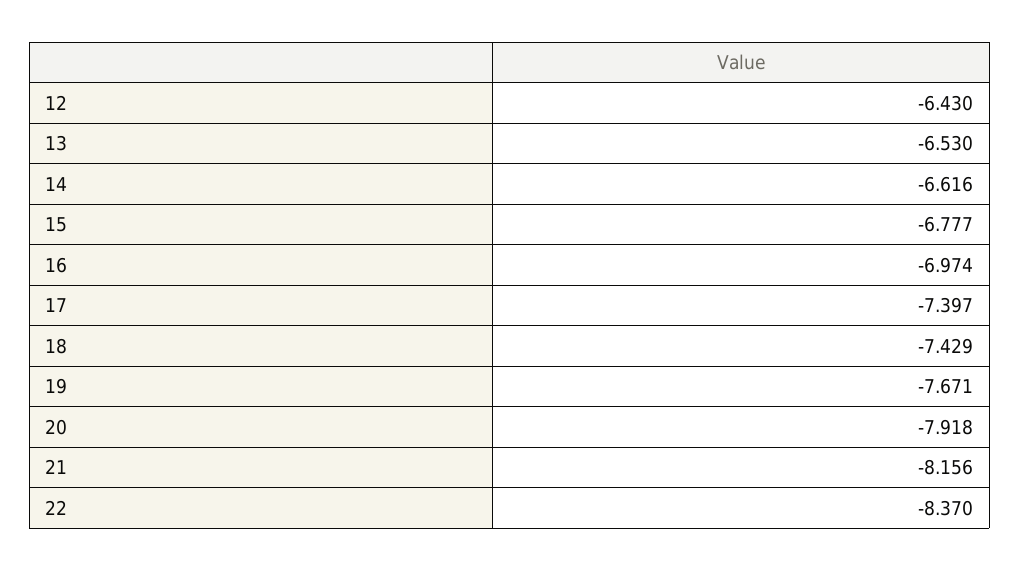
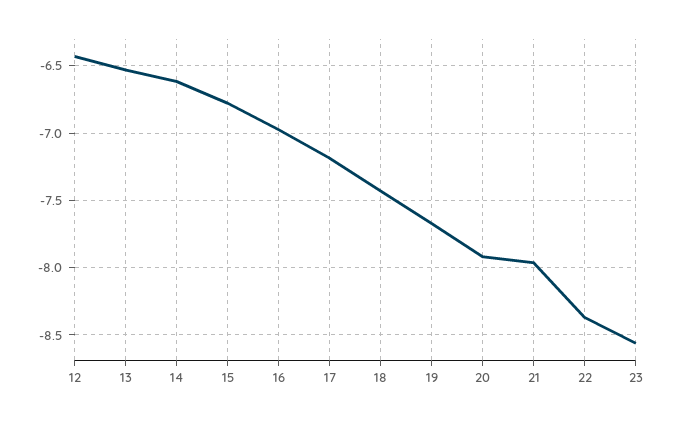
  {
    "12": -6.43,
    "13": -6.53,
    "14": -6.616,
    "15": -6.777,
    "16": -6.974,
-   "17": -7.397,
+   "17": -7.2,
    "18": -7.429,
    "19": -7.671,
    "20": -7.918,
-   "21": -8.156,
+   "21": -7.95,
-   "22": -8.37
+   "22": -8.37,
+   "23": -8.55
  }

